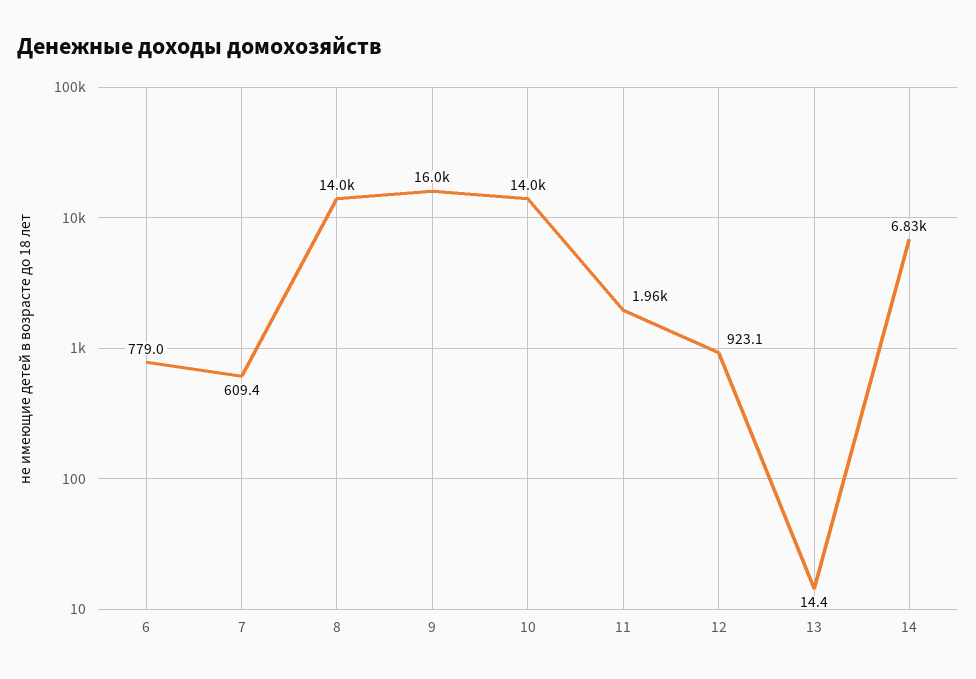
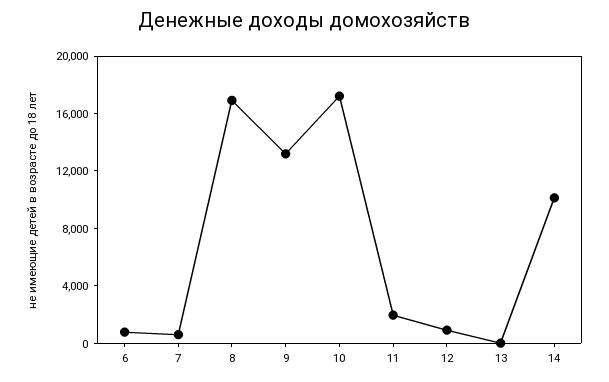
  {
    "6": 779,
    "7": 609.4,
-   "8": 14000,
+   "8": 17000,
-   "9": 16000,
+   "9": 13000,
-   "10": 14000,
+   "10": 17000,
    "11": 1960,
    "12": 923.1,
    "13": 14.4,
-   "14": 6830
+   "14": 10000
  }

